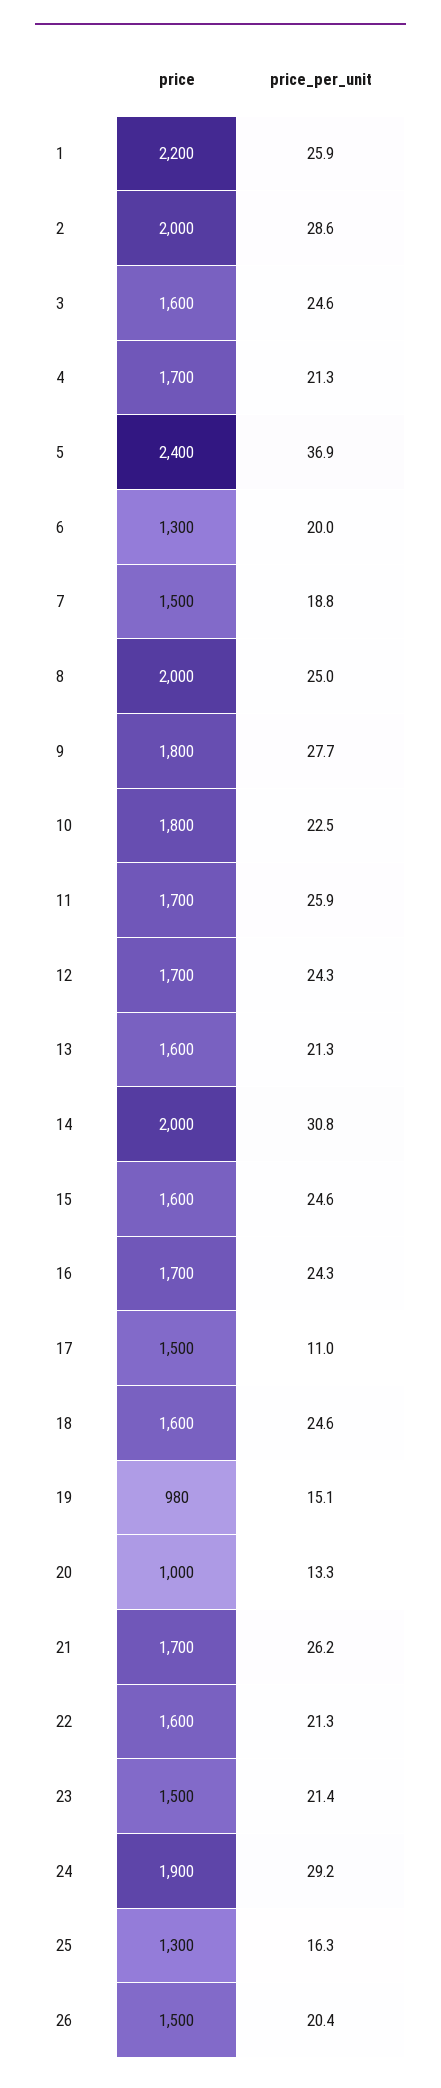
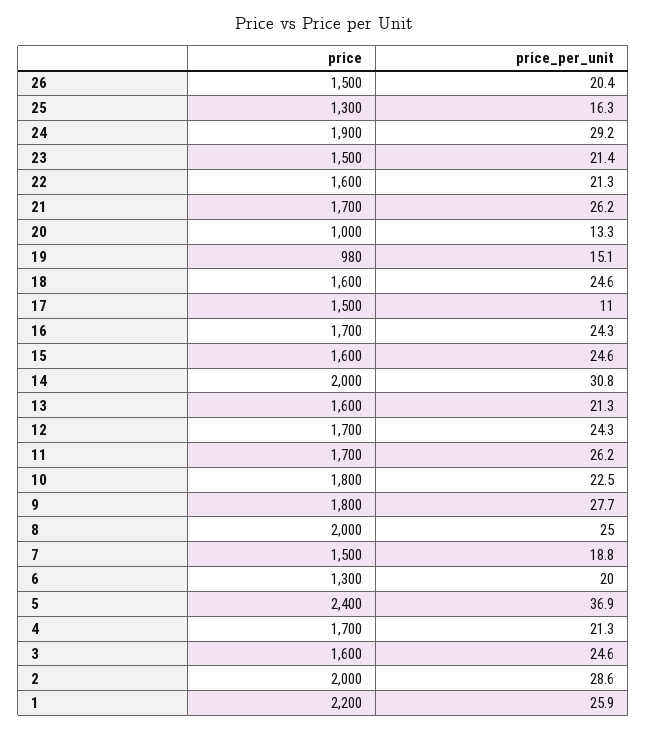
  {
    "price": {
      "1": 2200,
      "2": 2000,
      "3": 1600,
      "4": 1700,
      "5": 2400,
      "6": 1300,
      "7": 1500,
      "8": 2000,
      "9": 1800,
      "10": 1800,
      "11": 1700,
      "12": 1700,
      "13": 1600,
      "14": 2000,
      "15": 1600,
      "16": 1700,
      "17": 1500,
      "18": 1600,
      "19": 980,
      "20": 1000,
      "21": 1700,
      "22": 1600,
      "23": 1500,
      "24": 1900,
      "25": 1300,
      "26": 1500
    },
    "price_per_unit": {
      "1": 25.9,
      "2": 28.6,
      "3": 24.6,
      "4": 21.3,
      "5": 36.9,
      "6": 20,
      "7": 18.8,
      "8": 25,
      "9": 27.7,
      "10": 22.5,
-     "11": 25.9,
+     "11": 26.2,
      "12": 24.3,
      "13": 21.3,
      "14": 30.8,
      "15": 24.6,
      "16": 24.3,
      "17": 11,
      "18": 24.6,
      "19": 15.1,
      "20": 13.3,
      "21": 26.2,
      "22": 21.3,
      "23": 21.4,
      "24": 29.2,
      "25": 16.3,
      "26": 20.4
    }
  }

